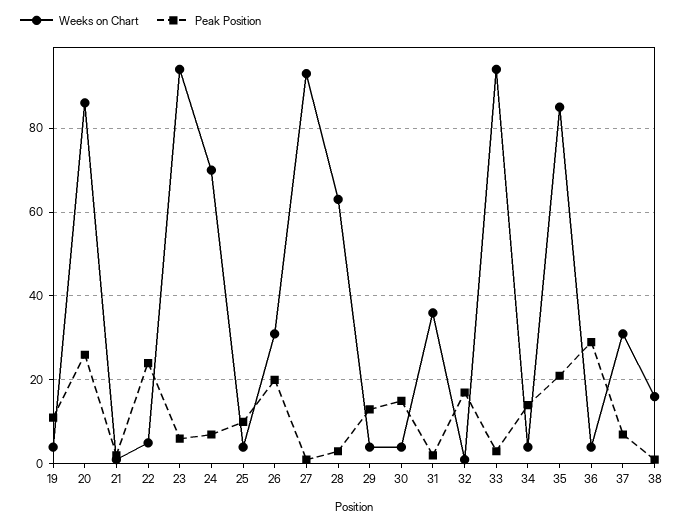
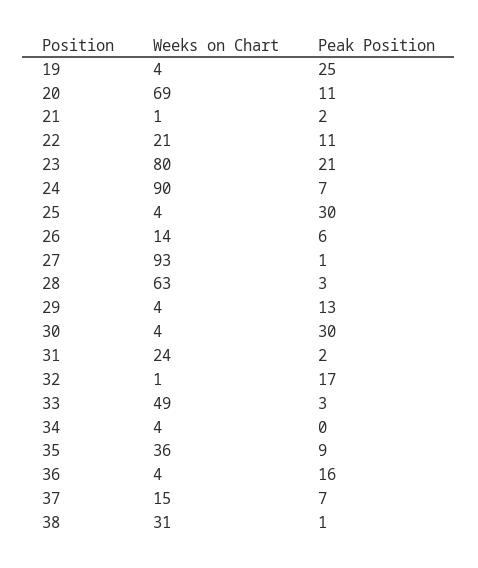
  {
    "Weeks on Chart": {
      "19": 4,
-     "20": 85,
+     "20": 69,
      "21": 1,
-     "22": 5,
+     "22": 21,
-     "23": 95,
+     "23": 80,
-     "24": 70,
+     "24": 90,
      "25": 4,
-     "26": 30,
+     "26": 14,
      "27": 93,
      "28": 63,
      "29": 4,
      "30": 4,
-     "31": 35,
+     "31": 24,
      "32": 1,
-     "33": 95,
+     "33": 49,
      "34": 4,
-     "35": 85,
+     "35": 36,
      "36": 4,
-     "37": 30,
+     "37": 15,
-     "38": 15
+     "38": 31
    },
    "Peak Position": {
-     "19": 10,
+     "19": 25,
-     "20": 25,
+     "20": 11,
      "21": 2,
-     "22": 25,
+     "22": 11,
-     "23": 5,
+     "23": 21,
      "24": 7,
-     "25": 10,
+     "25": 30,
-     "26": 20,
+     "26": 6,
      "27": 1,
      "28": 3,
      "29": 13,
-     "30": 15,
+     "30": 30,
      "31": 2,
      "32": 17,
      "33": 3,
-     "34": 15,
+     "34": 0,
-     "35": 20,
+     "35": 9,
-     "36": 30,
+     "36": 16,
      "37": 7,
      "38": 1
    }
  }

